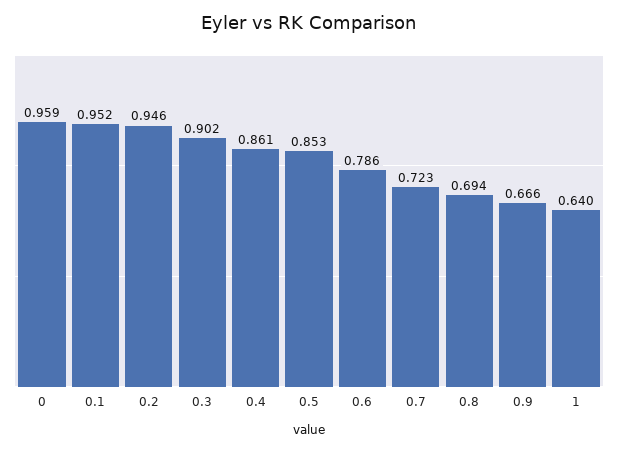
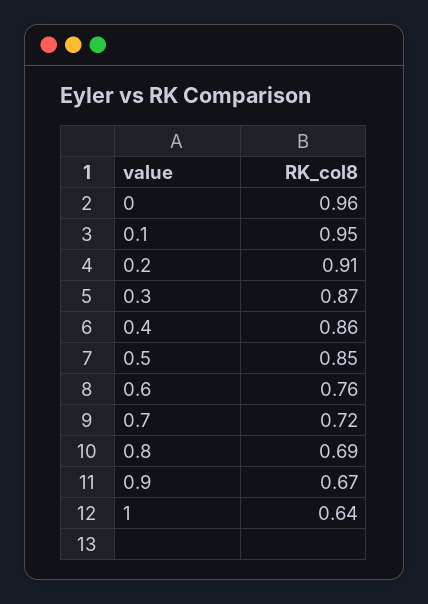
  {
    "0": 0.959,
    "0.1": 0.952,
-   "0.2": 0.946,
+   "0.2": 0.91,
-   "0.3": 0.902,
+   "0.3": 0.87,
    "0.4": 0.861,
    "0.5": 0.853,
-   "0.6": 0.786,
+   "0.6": 0.76,
    "0.7": 0.723,
    "0.8": 0.694,
    "0.9": 0.666,
    "1": 0.64
  }

